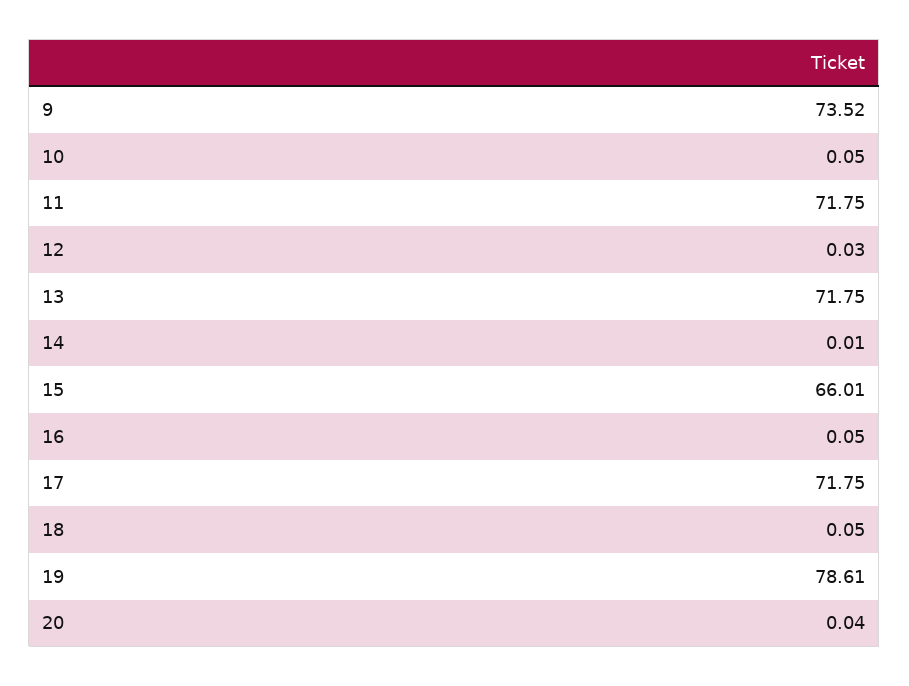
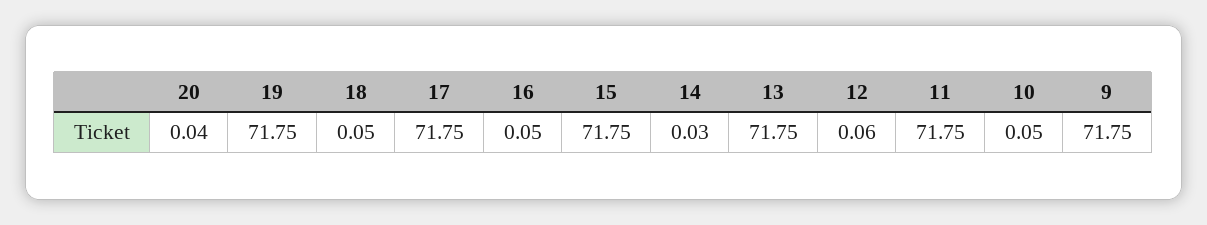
  {
-   "9": 73.52,
+   "9": 71.75,
    "10": 0.05,
    "11": 71.75,
-   "12": 0.03,
+   "12": 0.06,
    "13": 71.75,
-   "14": 0.01,
+   "14": 0.03,
-   "15": 66.01,
+   "15": 71.75,
    "16": 0.05,
    "17": 71.75,
    "18": 0.05,
-   "19": 78.61,
+   "19": 71.75,
    "20": 0.04
  }

